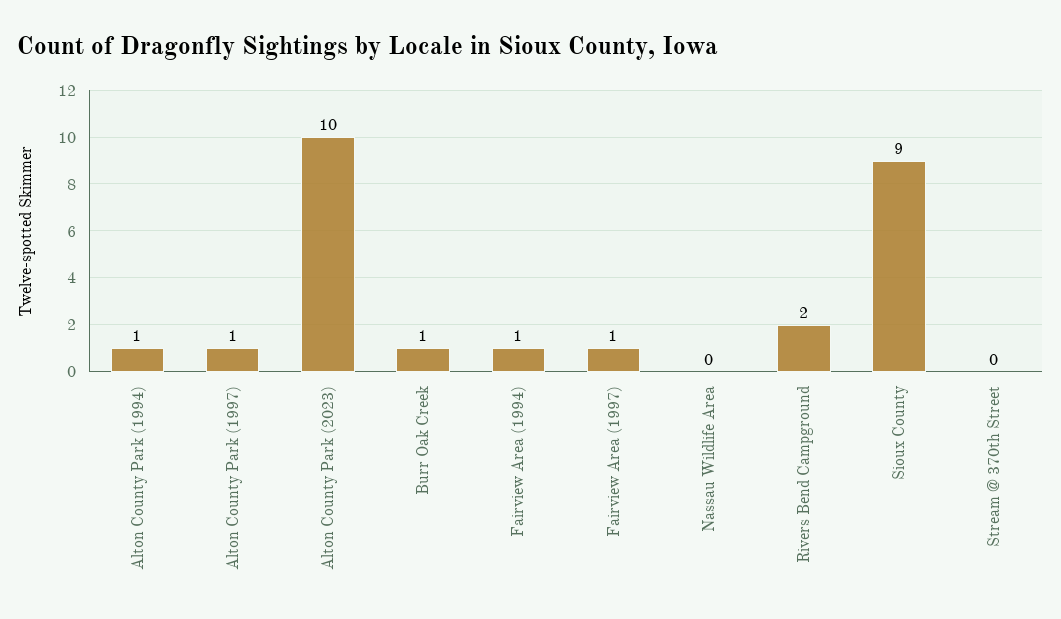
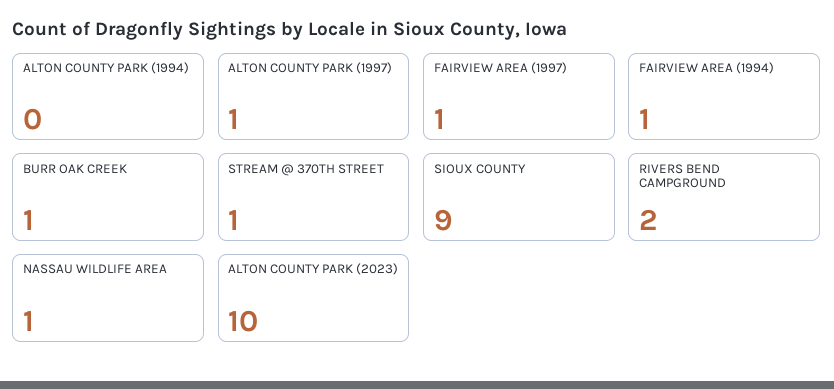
  {
-   "Alton County Park (1994)": 1,
+   "Alton County Park (1994)": 0,
    "Alton County Park (1997)": 1,
    "Alton County Park (2023)": 10,
    "Burr Oak Creek": 1,
    "Fairview Area (1994)": 1,
    "Fairview Area (1997)": 1,
-   "Nassau Wildlife Area": 0,
+   "Nassau Wildlife Area": 1,
    "Rivers Bend Campground": 2,
    "Sioux County": 9,
-   "Stream @ 370th Street": 0
+   "Stream @ 370th Street": 1
  }

